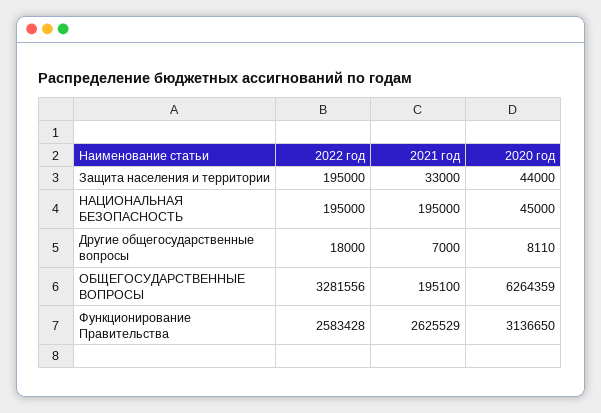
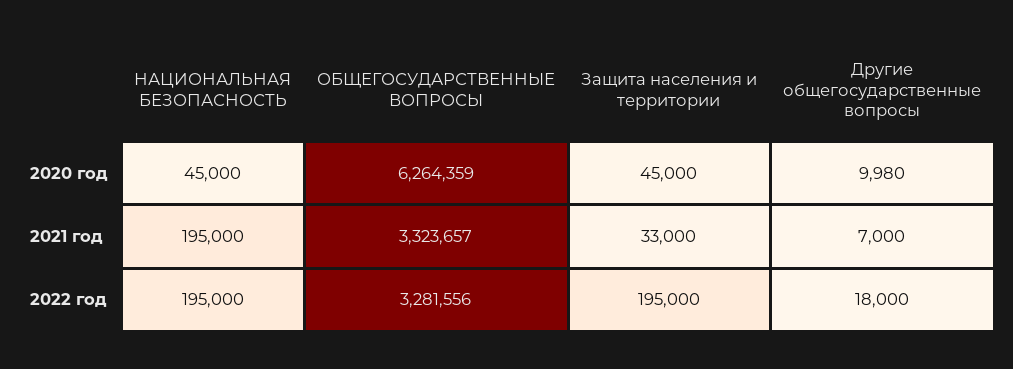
  {
    "2022 год": {
      "Защита населения и территории": 195000,
      "НАЦИОНАЛЬНАЯ БЕЗОПАСНОСТЬ": 195000,
      "Другие общегосударственные вопросы": 18000,
-     "ОБЩЕГОСУДАРСТВЕННЫЕ ВОПРОСЫ": 3281556,
+     "ОБЩЕГОСУДАРСТВЕННЫЕ ВОПРОСЫ": 3281556
-     "Функционирование Правительства": 2583428
    },
    "2021 год": {
      "Защита населения и территории": 33000,
      "НАЦИОНАЛЬНАЯ БЕЗОПАСНОСТЬ": 195000,
      "Другие общегосударственные вопросы": 7000,
-     "ОБЩЕГОСУДАРСТВЕННЫЕ ВОПРОСЫ": 195100,
+     "ОБЩЕГОСУДАРСТВЕННЫЕ ВОПРОСЫ": 3323657
-     "Функционирование Правительства": 2625529
    },
    "2020 год": {
-     "Защита населения и территории": 44000,
+     "Защита населения и территории": 45000,
      "НАЦИОНАЛЬНАЯ БЕЗОПАСНОСТЬ": 45000,
-     "Другие общегосударственные вопросы": 8110,
+     "Другие общегосударственные вопросы": 9980,
-     "ОБЩЕГОСУДАРСТВЕННЫЕ ВОПРОСЫ": 6264359,
+     "ОБЩЕГОСУДАРСТВЕННЫЕ ВОПРОСЫ": 6264359
-     "Функционирование Правительства": 3136650
    }
  }

